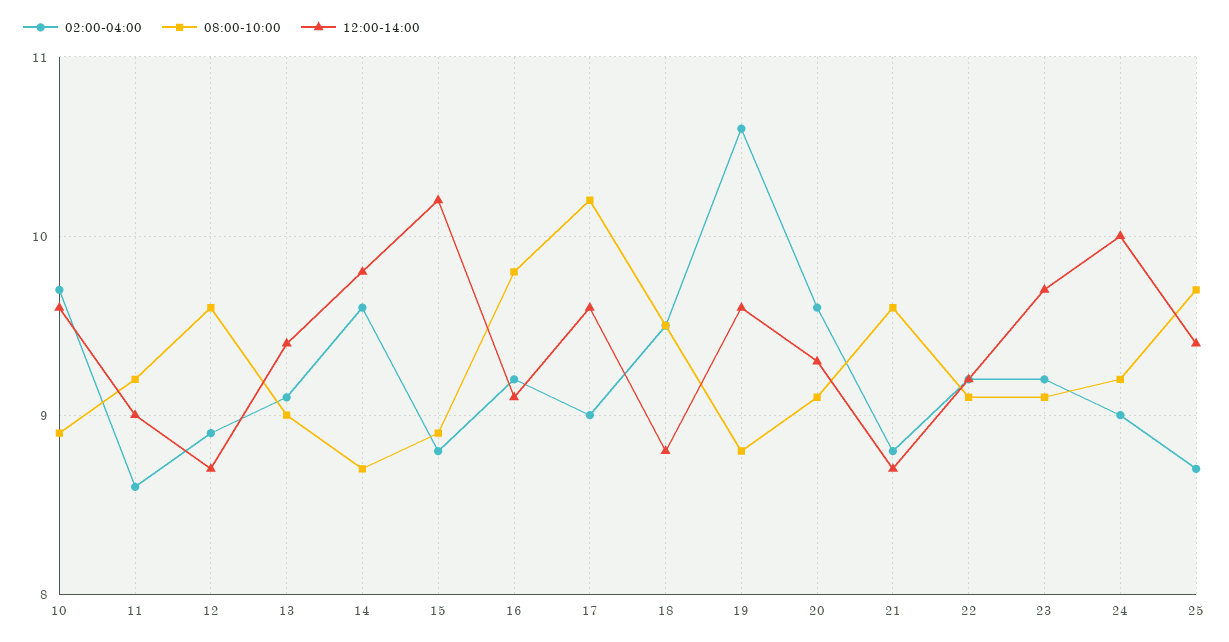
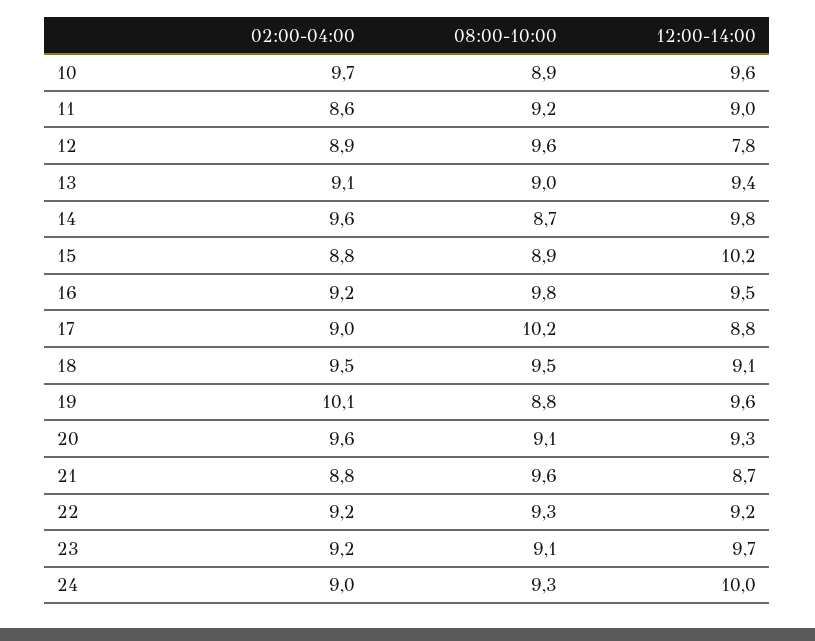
  {
    "02:00-04:00": {
      "10": 9.7,
      "11": 8.6,
      "12": 8.9,
      "13": 9.1,
      "14": 9.6,
      "15": 8.8,
      "16": 9.2,
      "17": 9,
      "18": 9.5,
-     "19": 10.6,
+     "19": 10.1,
      "20": 9.6,
      "21": 8.8,
      "22": 9.2,
      "23": 9.2,
-     "24": 9,
+     "24": 9
-     "25": 8.7
    },
    "08:00-10:00": {
      "10": 8.9,
      "11": 9.2,
      "12": 9.6,
      "13": 9,
      "14": 8.7,
      "15": 8.9,
      "16": 9.8,
      "17": 10.2,
      "18": 9.5,
      "19": 8.8,
      "20": 9.1,
      "21": 9.6,
-     "22": 9.1,
+     "22": 9.3,
      "23": 9.1,
-     "24": 9.2,
+     "24": 9.3
-     "25": 9.7
    },
    "12:00-14:00": {
      "10": 9.6,
      "11": 9,
-     "12": 8.7,
+     "12": 7.8,
      "13": 9.4,
      "14": 9.8,
      "15": 10.2,
-     "16": 9.1,
+     "16": 9.5,
-     "17": 9.6,
+     "17": 8.8,
-     "18": 8.8,
+     "18": 9.1,
      "19": 9.6,
      "20": 9.3,
      "21": 8.7,
      "22": 9.2,
      "23": 9.7,
-     "24": 10,
+     "24": 10
-     "25": 9.4
    }
  }

